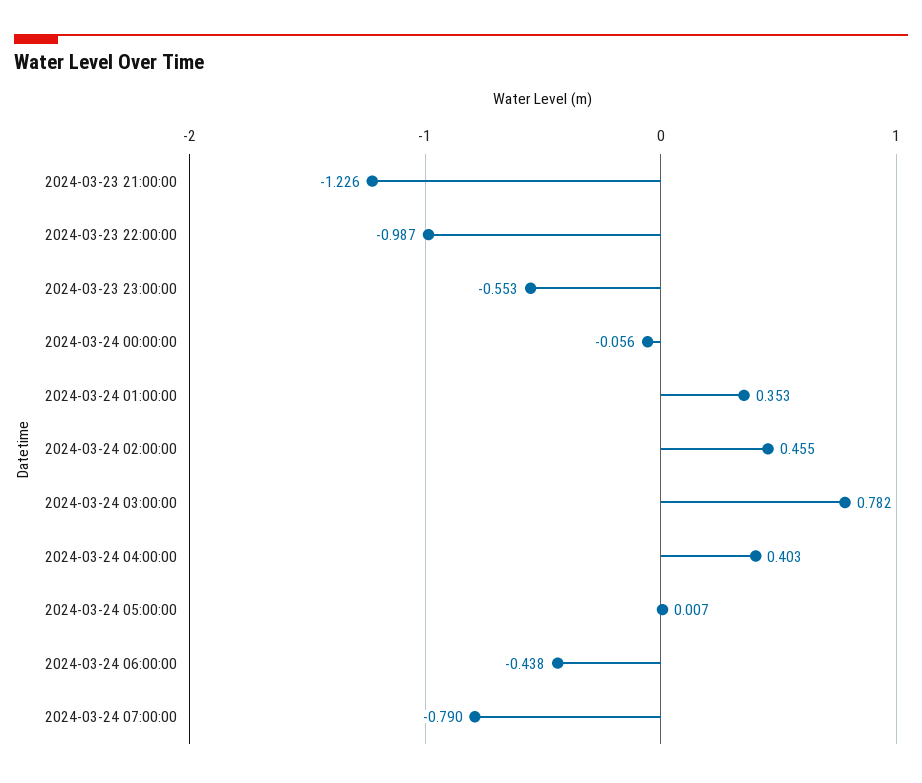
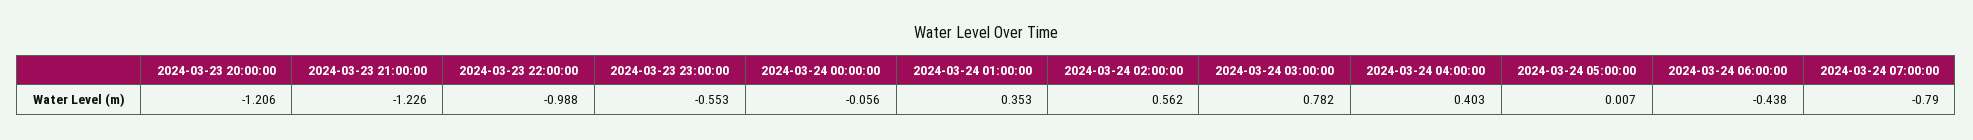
  {
    "2024-03-23 21:00:00": -1.226,
-   "2024-03-23 22:00:00": -0.987,
+   "2024-03-23 22:00:00": -0.988,
    "2024-03-23 23:00:00": -0.553,
    "2024-03-24 00:00:00": -0.056,
    "2024-03-24 01:00:00": 0.353,
-   "2024-03-24 02:00:00": 0.455,
+   "2024-03-24 02:00:00": 0.562,
    "2024-03-24 03:00:00": 0.782,
    "2024-03-24 04:00:00": 0.403,
    "2024-03-24 05:00:00": 0.007,
    "2024-03-24 06:00:00": -0.438,
-   "2024-03-24 07:00:00": -0.79
+   "2024-03-24 07:00:00": -0.79,
+   "2024-03-23 20:00:00": -1.206
  }

